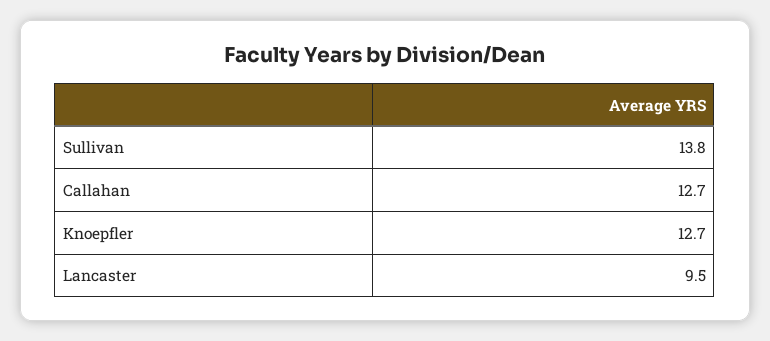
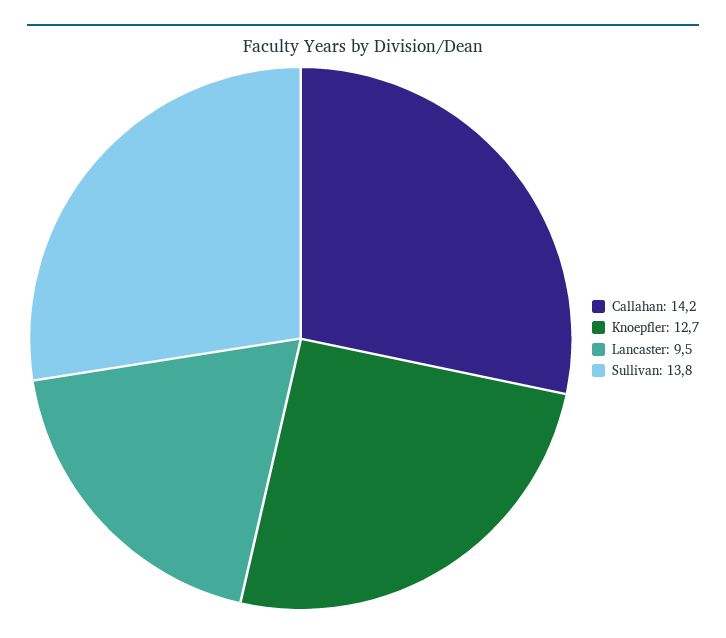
  {
    "Sullivan": 13.8,
-   "Callahan": 12.7,
+   "Callahan": 14.2,
    "Knoepfler": 12.7,
    "Lancaster": 9.5
  }

